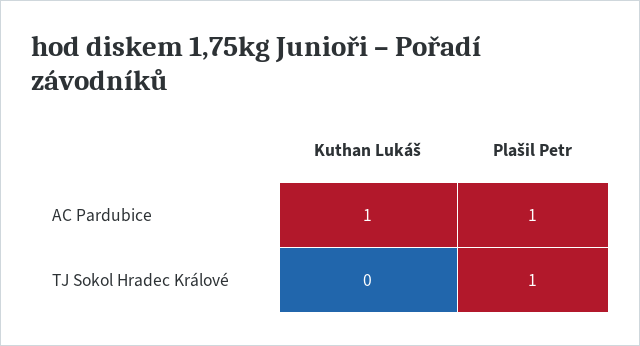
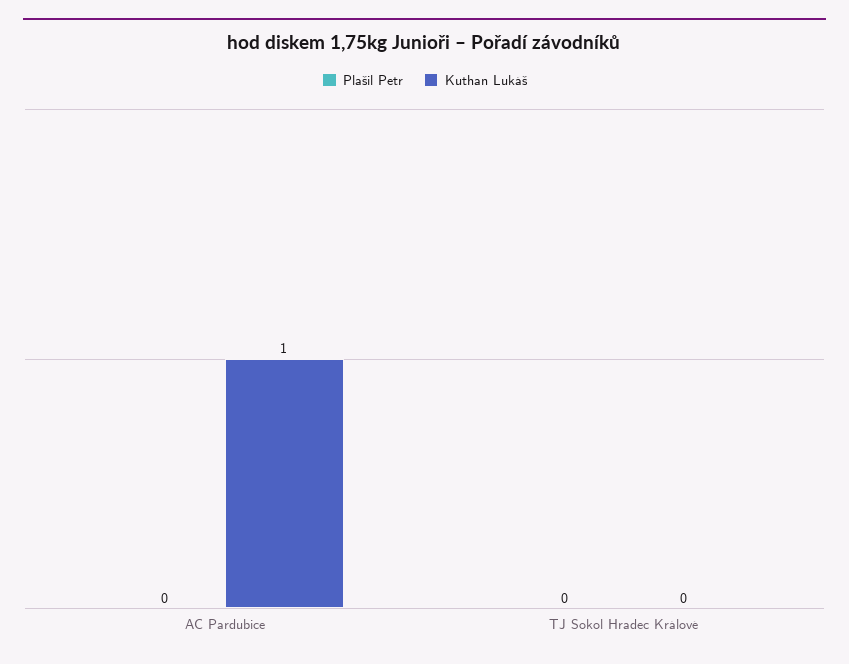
  {
    "Kuthan Lukáš": {
      "AC Pardubice": 1,
      "TJ Sokol Hradec Králové": 0
    },
    "Plašil Petr": {
-     "AC Pardubice": 1,
+     "AC Pardubice": 0,
-     "TJ Sokol Hradec Králové": 1
+     "TJ Sokol Hradec Králové": 0
    }
  }

